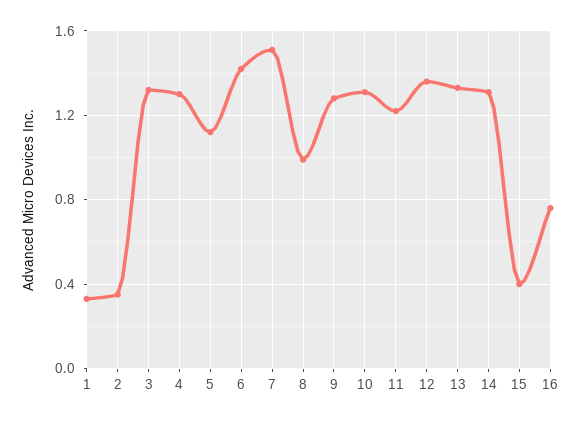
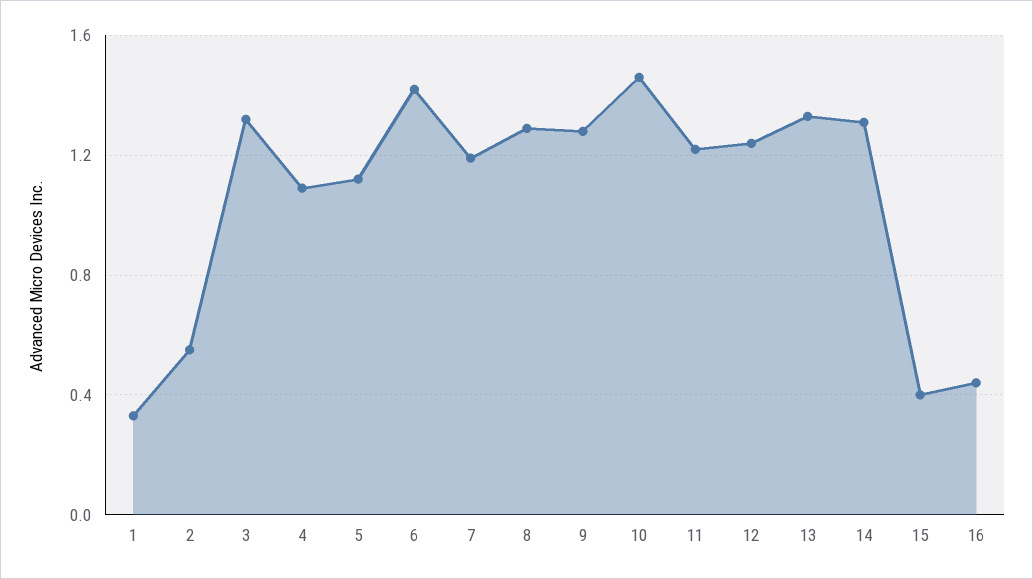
  {
    "1": 0.35,
-   "2": 0.35,
+   "2": 0.55,
    "3": 1.3,
-   "4": 1.3,
+   "4": 1.1,
    "5": 1.1,
    "6": 1.4,
-   "7": 1.5,
+   "7": 1.2,
-   "8": 1,
+   "8": 1.3,
    "9": 1.3,
-   "10": 1.3,
+   "10": 1.45,
    "11": 1.2,
-   "12": 1.35,
+   "12": 1.25,
    "13": 1.35,
    "14": 1.3,
    "15": 0.4,
-   "16": 0.75
+   "16": 0.45
  }

